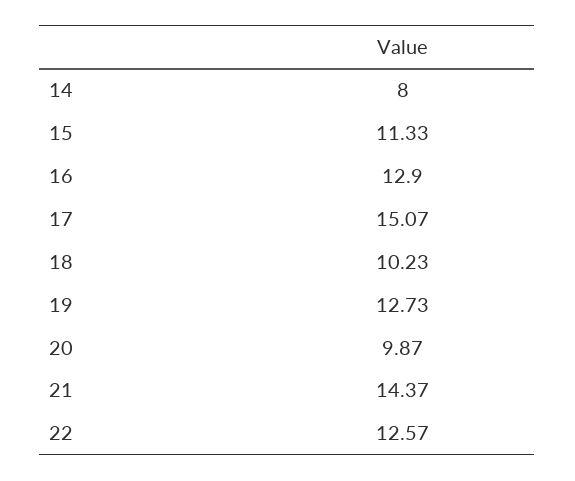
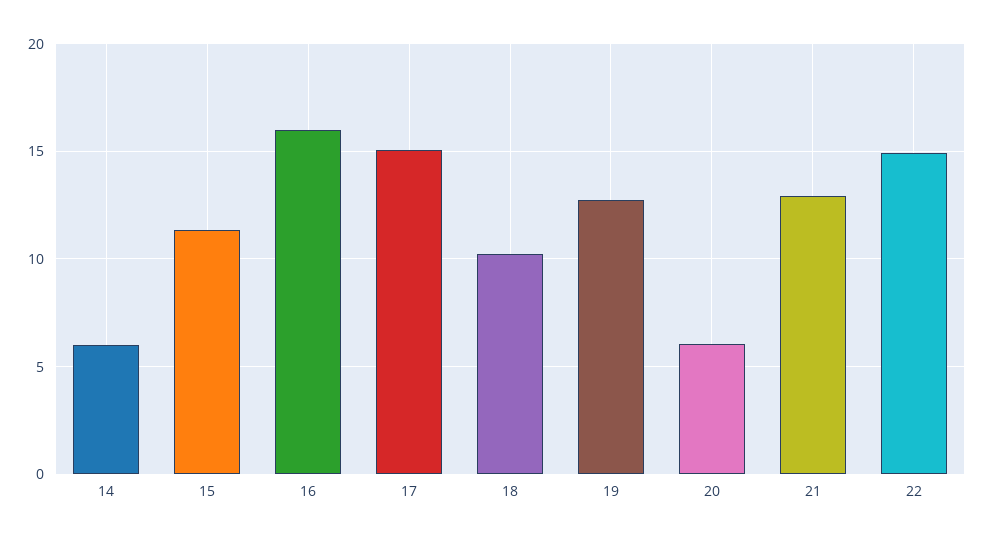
  {
-   "14": 8,
+   "14": 6,
    "15": 11.33,
-   "16": 12.9,
+   "16": 16,
    "17": 15.07,
    "18": 10.23,
    "19": 12.73,
-   "20": 9.87,
+   "20": 6,
-   "21": 14.37,
+   "21": 13,
-   "22": 12.57
+   "22": 15
  }

